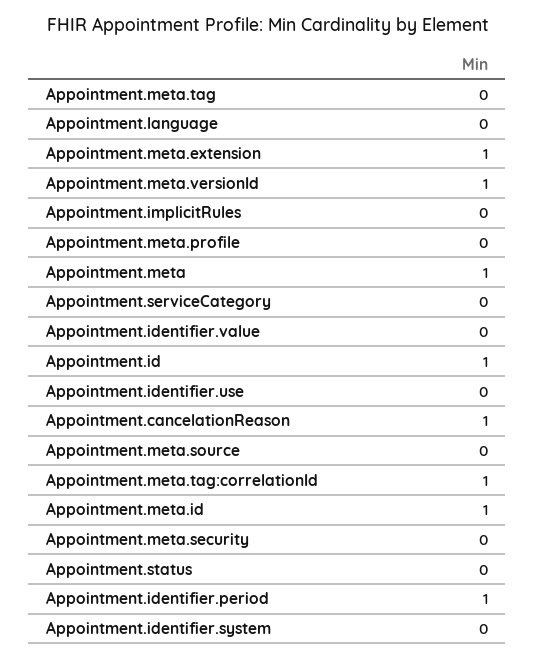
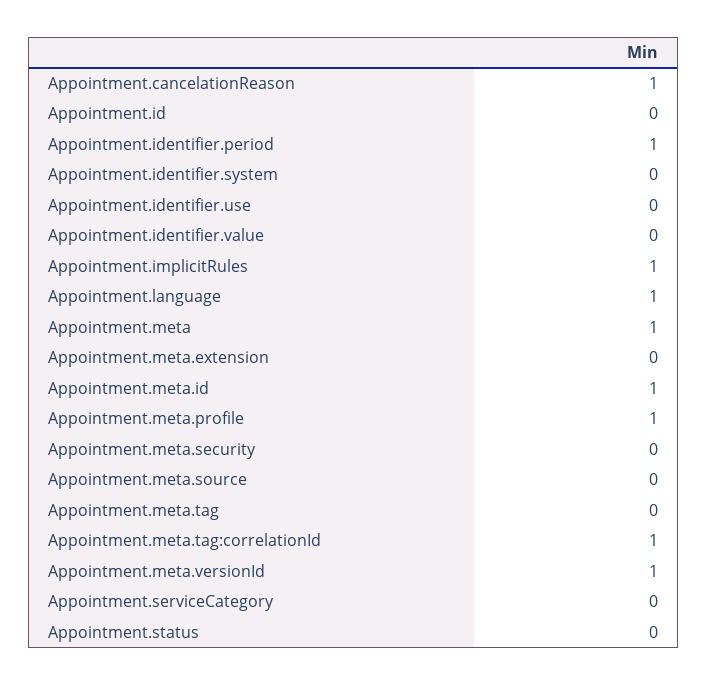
  {
    "Appointment.meta.tag": 0,
-   "Appointment.language": 0,
+   "Appointment.language": 1,
-   "Appointment.meta.extension": 1,
+   "Appointment.meta.extension": 0,
    "Appointment.meta.versionId": 1,
-   "Appointment.implicitRules": 0,
+   "Appointment.implicitRules": 1,
-   "Appointment.meta.profile": 0,
+   "Appointment.meta.profile": 1,
    "Appointment.meta": 1,
    "Appointment.serviceCategory": 0,
    "Appointment.identifier.value": 0,
-   "Appointment.id": 1,
+   "Appointment.id": 0,
    "Appointment.identifier.use": 0,
    "Appointment.cancelationReason": 1,
    "Appointment.meta.source": 0,
    "Appointment.meta.tag:correlationId": 1,
    "Appointment.meta.id": 1,
    "Appointment.meta.security": 0,
    "Appointment.status": 0,
    "Appointment.identifier.period": 1,
    "Appointment.identifier.system": 0
  }

